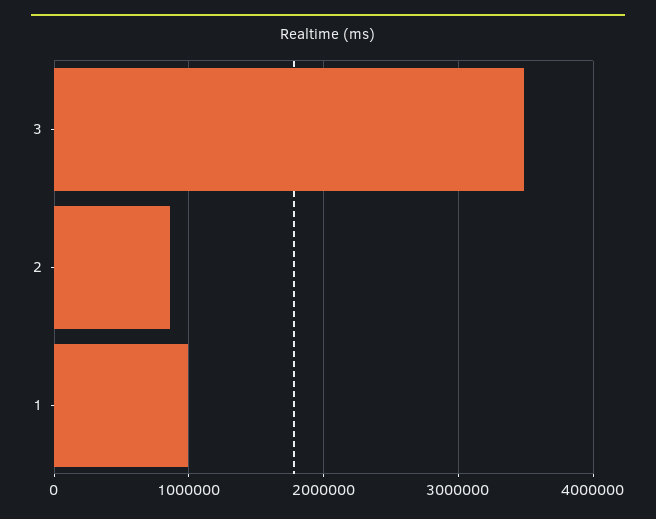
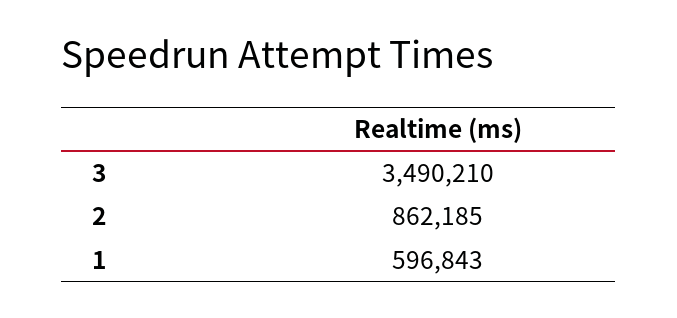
  {
    "3": 3490210,
    "2": 862185,
-   "1": 1000000
+   "1": 596843
  }

